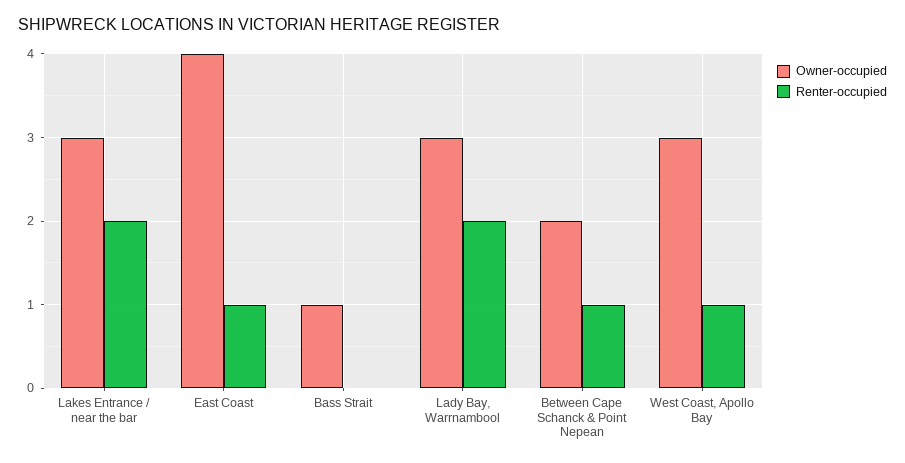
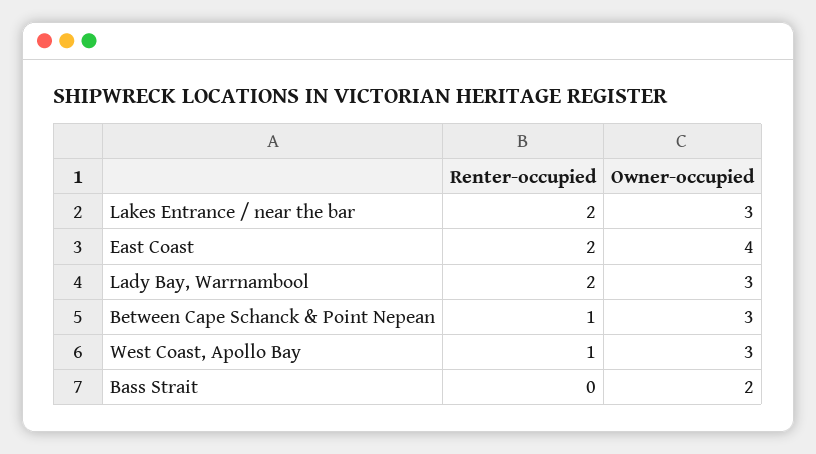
  {
    "Owner-occupied": {
      "Lakes Entrance / near the bar": 3,
      "East Coast": 4,
-     "Bass Strait": 1,
+     "Bass Strait": 2,
      "Lady Bay, Warrnambool": 3,
-     "Between Cape Schanck & Point Nepean": 2,
+     "Between Cape Schanck & Point Nepean": 3,
      "West Coast, Apollo Bay": 3
    },
    "Renter-occupied": {
      "Lakes Entrance / near the bar": 2,
-     "East Coast": 1,
+     "East Coast": 2,
      "Bass Strait": 0,
      "Lady Bay, Warrnambool": 2,
      "Between Cape Schanck & Point Nepean": 1,
      "West Coast, Apollo Bay": 1
    }
  }

